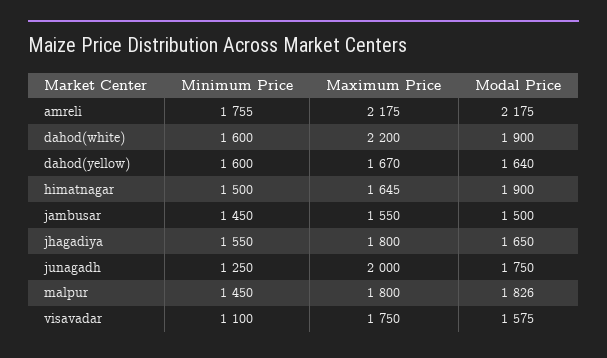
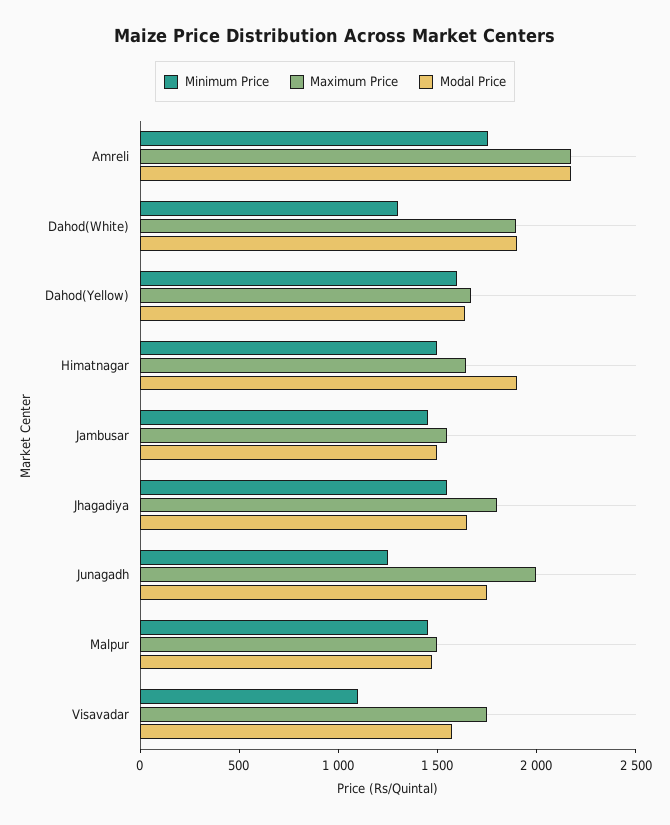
  {
    "Minimum Price": {
      "amreli": 1755,
-     "dahod(white)": 1600,
+     "dahod(white)": 1300,
      "dahod(yellow)": 1600,
      "himatnagar": 1500,
      "jambusar": 1450,
      "jhagadiya": 1550,
      "junagadh": 1250,
      "malpur": 1450,
      "visavadar": 1100
    },
    "Maximum Price": {
      "amreli": 2175,
-     "dahod(white)": 2200,
+     "dahod(white)": 1900,
      "dahod(yellow)": 1670,
      "himatnagar": 1645,
      "jambusar": 1550,
      "jhagadiya": 1800,
      "junagadh": 2000,
-     "malpur": 1800,
+     "malpur": 1500,
      "visavadar": 1750
    },
    "Modal Price": {
      "amreli": 2175,
      "dahod(white)": 1900,
      "dahod(yellow)": 1640,
      "himatnagar": 1900,
      "jambusar": 1500,
      "jhagadiya": 1650,
      "junagadh": 1750,
-     "malpur": 1826,
+     "malpur": 1500,
      "visavadar": 1575
    }
  }

